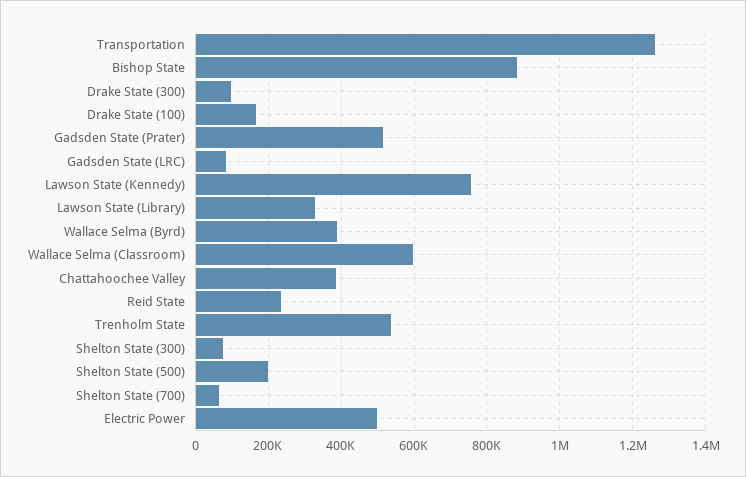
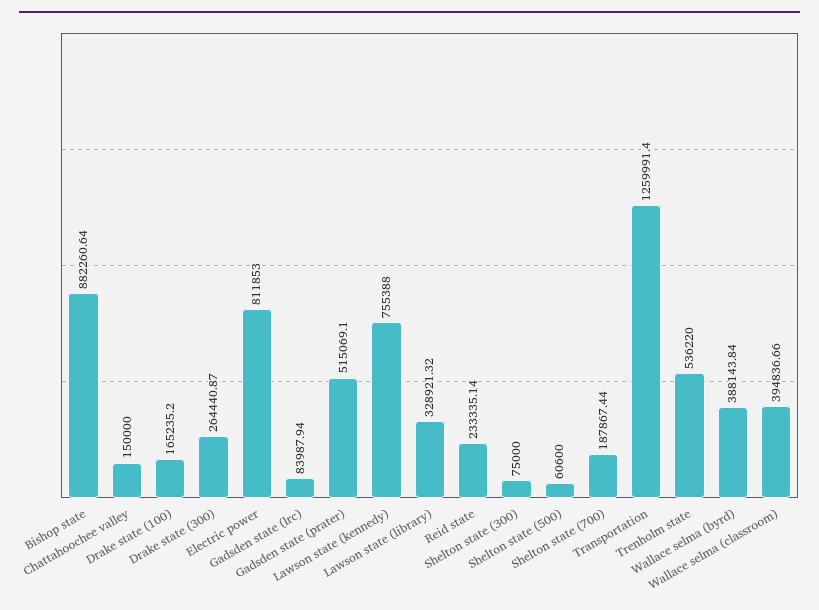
  {
    "Transportation": 1259991.4,
    "Bishop State": 882260.64,
-   "Drake State (300)": 100000,
+   "Drake State (300)": 264440.87,
    "Drake State (100)": 165235.2,
    "Gadsden State (Prater)": 515069.1,
    "Gadsden State (LRC)": 83987.94,
    "Lawson State (Kennedy)": 755388,
    "Lawson State (Library)": 328921.32,
    "Wallace Selma (Byrd)": 388143.84,
-   "Wallace Selma (Classroom)": 600000,
+   "Wallace Selma (Classroom)": 394836.66,
-   "Chattahoochee Valley": 380000,
+   "Chattahoochee Valley": 150000,
    "Reid State": 233335.14,
    "Trenholm State": 536220,
    "Shelton State (300)": 75000,
-   "Shelton State (500)": 200000,
+   "Shelton State (500)": 60600,
-   "Shelton State (700)": 60000,
+   "Shelton State (700)": 187867.44,
-   "Electric Power": 500000
+   "Electric Power": 811853
  }

